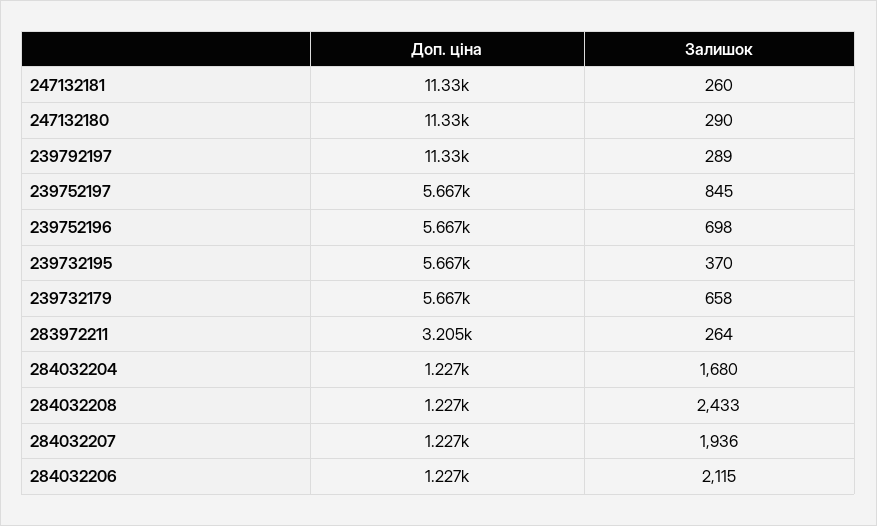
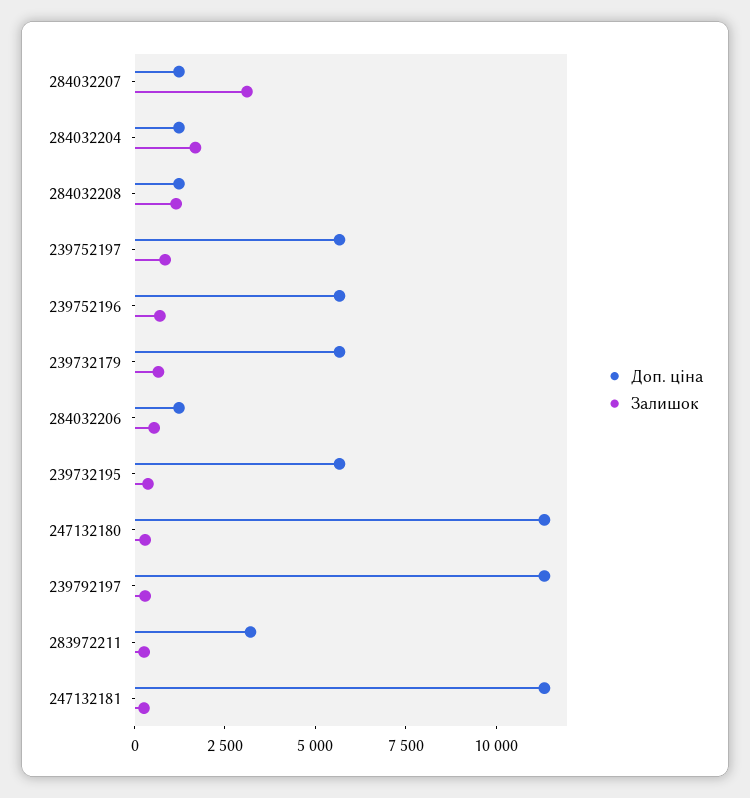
  {
    "Доп. ціна": {
      "247132181": 11330,
      "247132180": 11330,
      "239792197": 11330,
      "239752197": 5667,
      "239752196": 5667,
      "239732195": 5667,
      "239732179": 5667,
      "283972211": 3205,
      "284032204": 1227,
      "284032208": 1227,
      "284032207": 1227,
      "284032206": 1227
    },
    "Залишок": {
      "247132181": 260,
      "247132180": 290,
      "239792197": 289,
      "239752197": 845,
      "239752196": 698,
      "239732195": 370,
      "239732179": 658,
      "283972211": 264,
      "284032204": 1680,
-     "284032208": 2433,
+     "284032208": 1000,
-     "284032207": 1936,
+     "284032207": 3000,
-     "284032206": 2115
+     "284032206": 500
    }
  }

